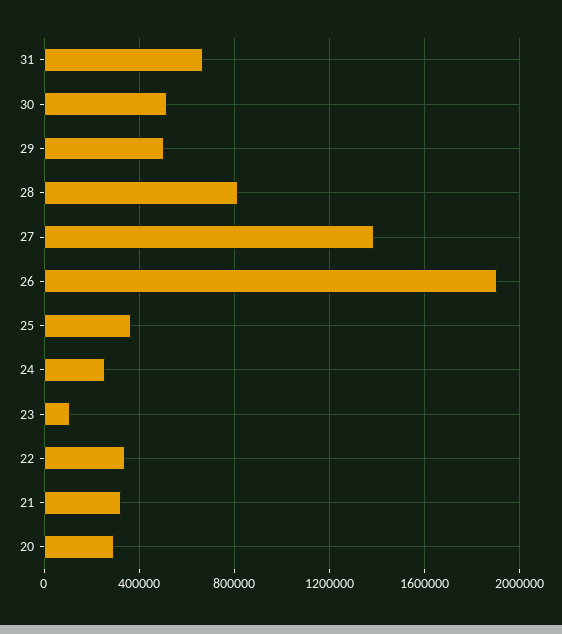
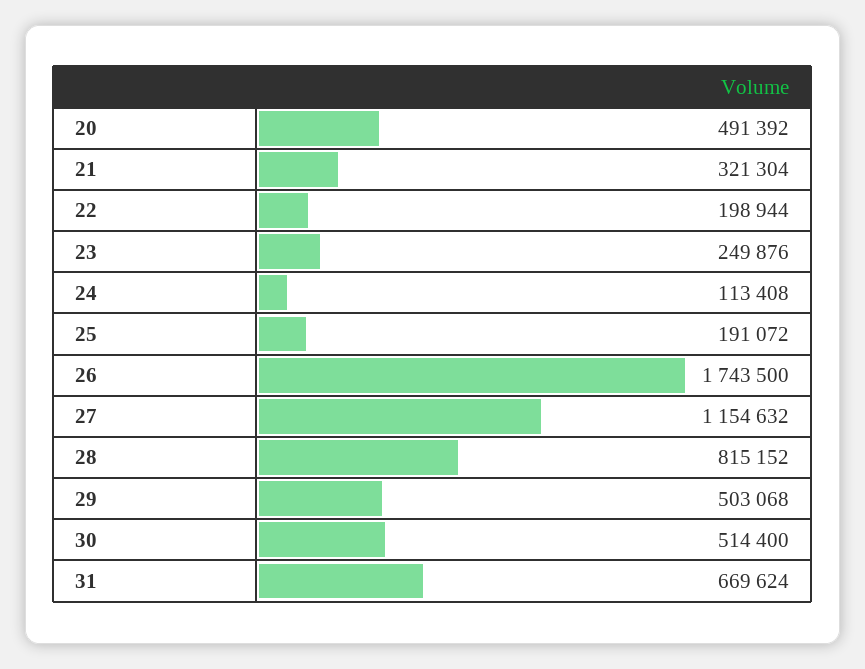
  {
    "31": 669624,
    "30": 514400,
    "29": 503068,
    "28": 815152,
-   "27": 1400000,
+   "27": 1154632,
-   "26": 1900000,
+   "26": 1743500,
-   "25": 350000,
+   "25": 191072,
-   "24": 250000,
+   "24": 113408,
-   "23": 100000,
+   "23": 249876,
-   "22": 350000,
+   "22": 198944,
    "21": 321304,
-   "20": 300000
+   "20": 491392
  }

